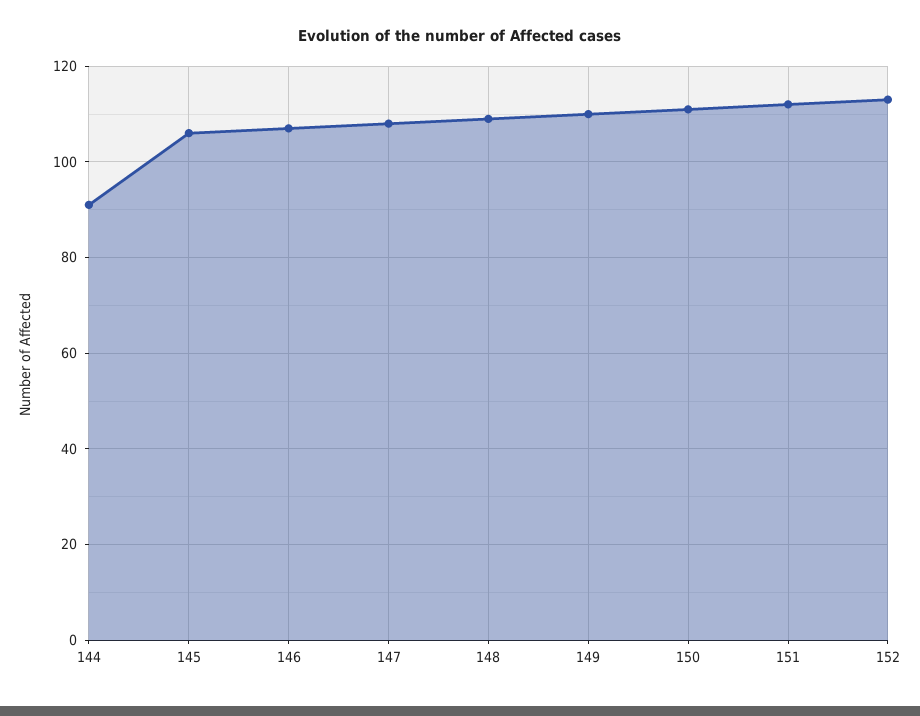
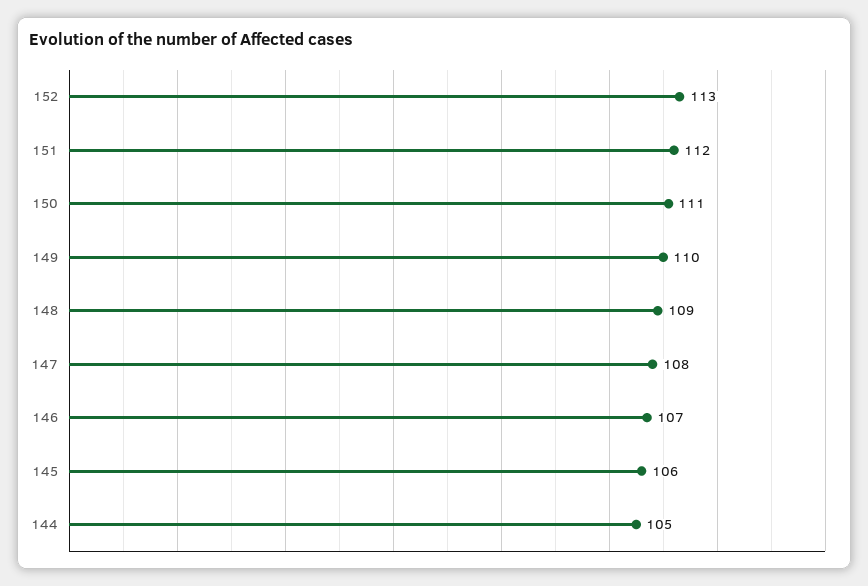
  {
-   "144": 90,
+   "144": 105,
    "145": 106,
    "146": 107,
    "147": 108,
    "148": 109,
    "149": 110,
    "150": 111,
    "151": 112,
    "152": 113
  }

